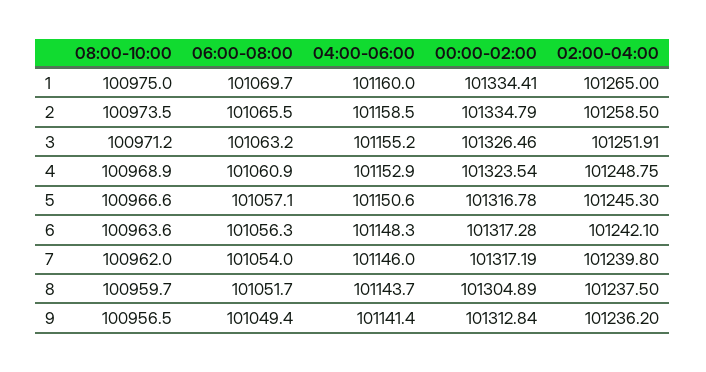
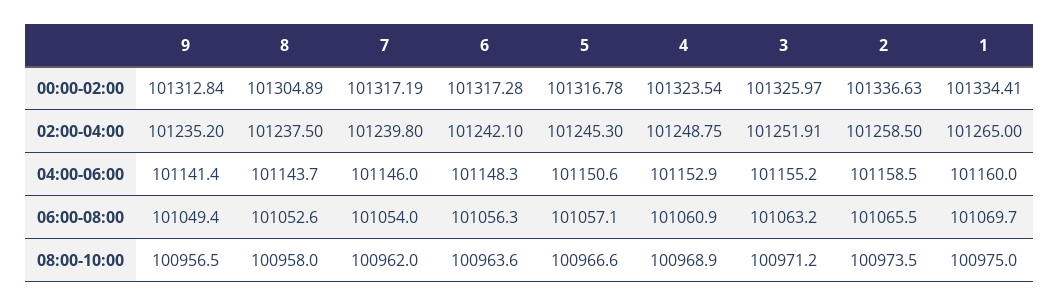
  {
    "08:00-10:00": {
      "1": 100975,
      "2": 100973.5,
      "3": 100971.2,
      "4": 100968.9,
      "5": 100966.6,
      "6": 100963.6,
      "7": 100962,
-     "8": 100959.7,
+     "8": 100958,
      "9": 100956.5
    },
    "06:00-08:00": {
      "1": 101069.7,
      "2": 101065.5,
      "3": 101063.2,
      "4": 101060.9,
      "5": 101057.1,
      "6": 101056.3,
      "7": 101054,
-     "8": 101051.7,
+     "8": 101052.6,
      "9": 101049.4
    },
    "04:00-06:00": {
      "1": 101160,
      "2": 101158.5,
      "3": 101155.2,
      "4": 101152.9,
      "5": 101150.6,
      "6": 101148.3,
      "7": 101146,
      "8": 101143.7,
      "9": 101141.4
    },
    "00:00-02:00": {
      "1": 101334.41,
-     "2": 101334.79,
+     "2": 101336.63,
-     "3": 101326.46,
+     "3": 101325.97,
      "4": 101323.54,
      "5": 101316.78,
      "6": 101317.28,
      "7": 101317.19,
      "8": 101304.89,
      "9": 101312.84
    },
    "02:00-04:00": {
      "1": 101265,
      "2": 101258.5,
      "3": 101251.91,
      "4": 101248.75,
      "5": 101245.3,
      "6": 101242.1,
      "7": 101239.8,
      "8": 101237.5,
-     "9": 101236.2
+     "9": 101235.2
    }
  }

